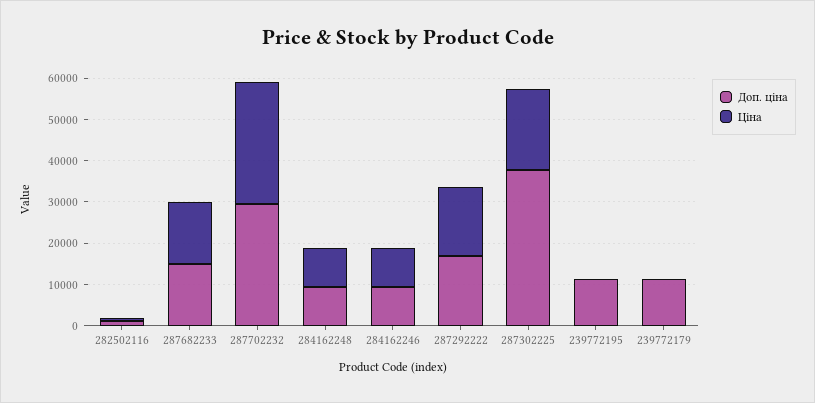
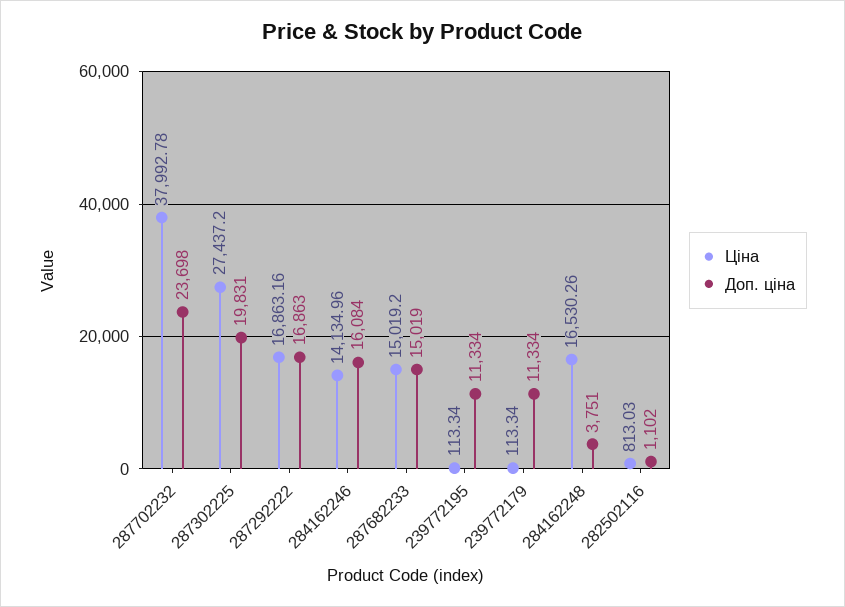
  {
    "Доп. ціна": {
      "282502116": 1102,
      "287682233": 15019,
-     "287702232": 30000,
+     "287702232": 23698,
-     "284162248": 10000,
+     "284162248": 3751,
-     "284162246": 10000,
+     "284162246": 16084,
      "287292222": 16863,
-     "287302225": 38000,
+     "287302225": 19831,
      "239772195": 11334,
      "239772179": 11334
    },
    "Ціна": {
      "282502116": 813.03,
      "287682233": 15019.2,
-     "287702232": 30000,
+     "287702232": 37992.78,
-     "284162248": 10000,
+     "284162248": 16530.26,
-     "284162246": 10000,
+     "284162246": 14134.96,
      "287292222": 16863.16,
-     "287302225": 20000,
+     "287302225": 27437.2,
      "239772195": 113.34,
      "239772179": 113.34
    }
  }

